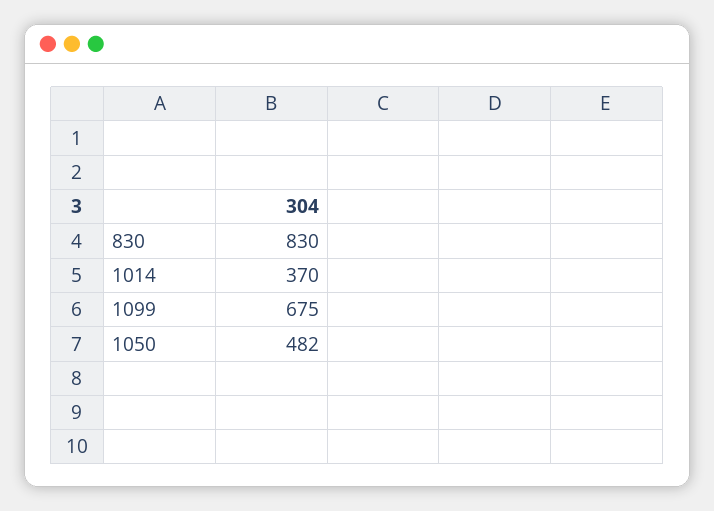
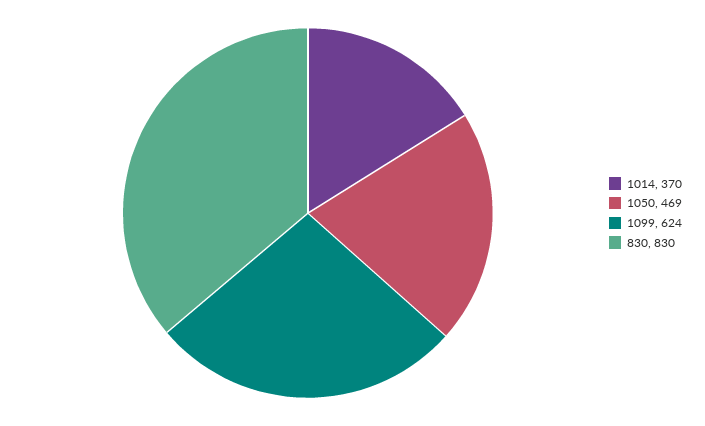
  {
    "830": 830,
    "1014": 370,
-   "1099": 675,
+   "1099": 624,
-   "1050": 482
+   "1050": 469
  }

